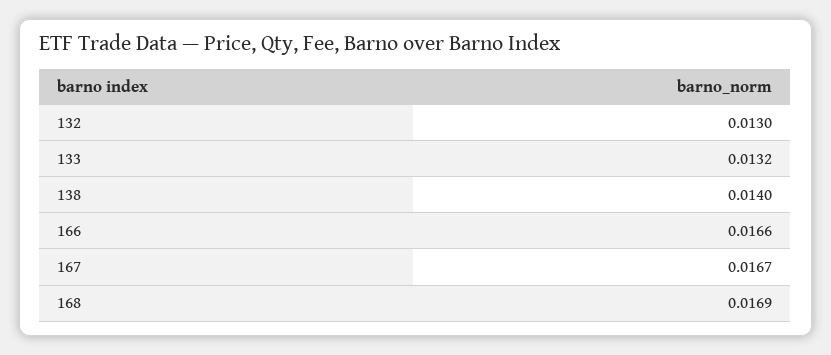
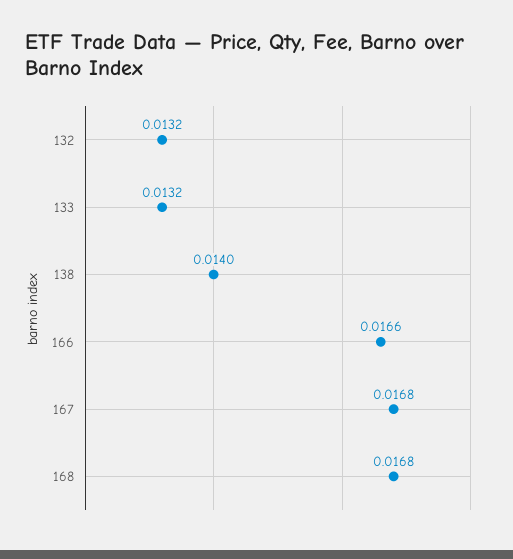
  {
-   "132": 0.013,
+   "132": 0.0132,
    "133": 0.0132,
    "138": 0.014,
    "166": 0.0166,
-   "167": 0.0167,
+   "167": 0.0168,
-   "168": 0.0169
+   "168": 0.0168
  }

